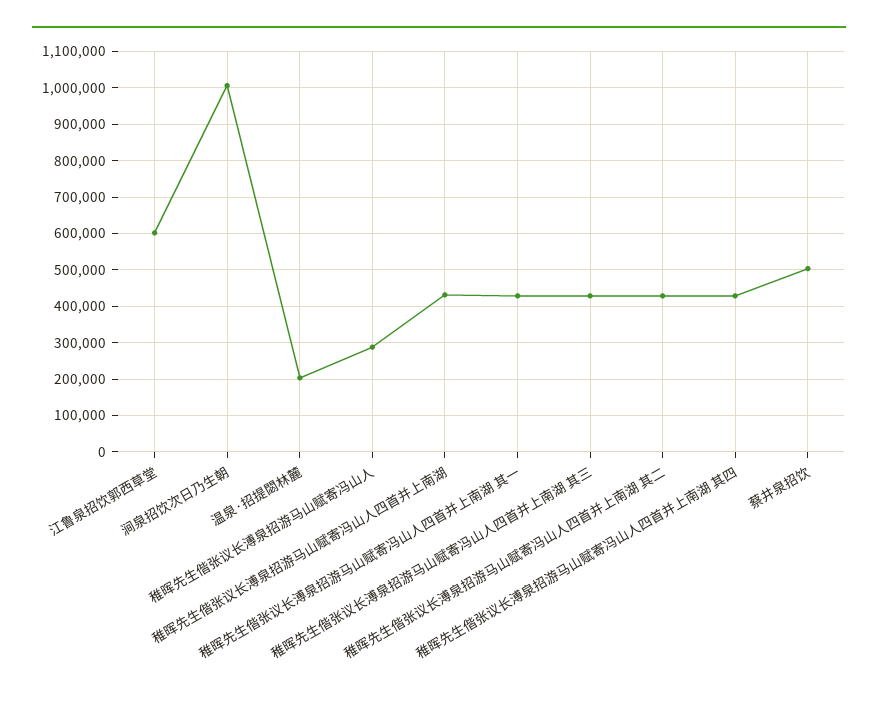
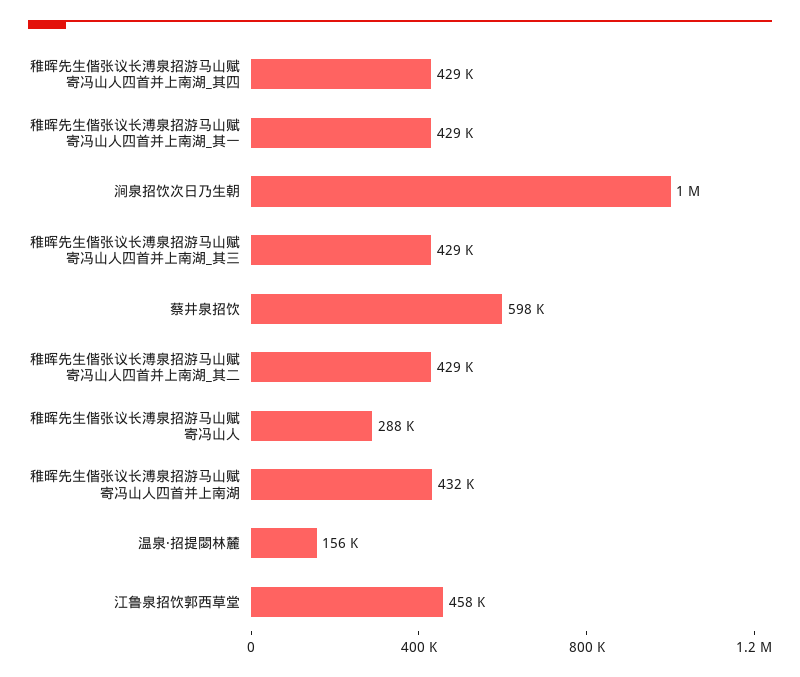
  {
-   "江鲁泉招饮郭西草堂": 600000,
+   "江鲁泉招饮郭西草堂": 458000,
    "涧泉招饮次日乃生朝": 1000000,
-   "温泉·招提閟林麓": 200000,
+   "温泉·招提閟林麓": 156000,
    "稚晖先生偕张议长溥泉招游马山赋寄冯山人": 288000,
    "稚晖先生偕张议长溥泉招游马山赋寄冯山人四首并上南湖": 432000,
    "稚晖先生偕张议长溥泉招游马山赋寄冯山人四首并上南湖 其一": 429000,
    "稚晖先生偕张议长溥泉招游马山赋寄冯山人四首并上南湖 其三": 429000,
    "稚晖先生偕张议长溥泉招游马山赋寄冯山人四首并上南湖 其二": 429000,
    "稚晖先生偕张议长溥泉招游马山赋寄冯山人四首并上南湖 其四": 429000,
-   "蔡井泉招饮": 500000
+   "蔡井泉招饮": 598000
  }

